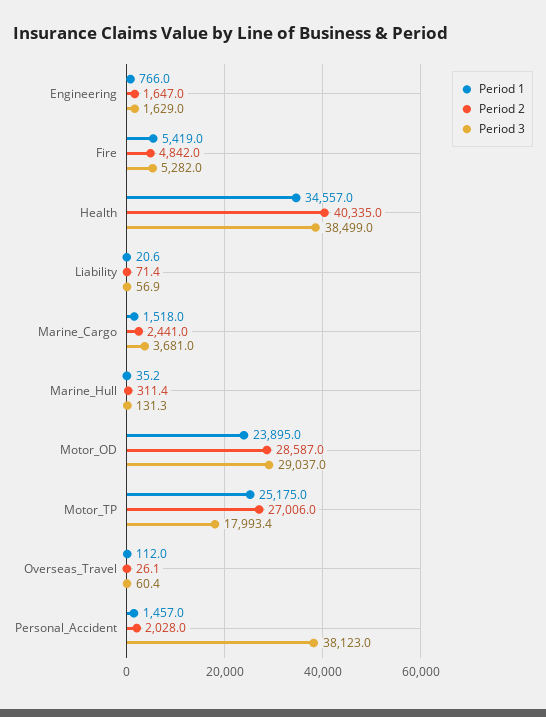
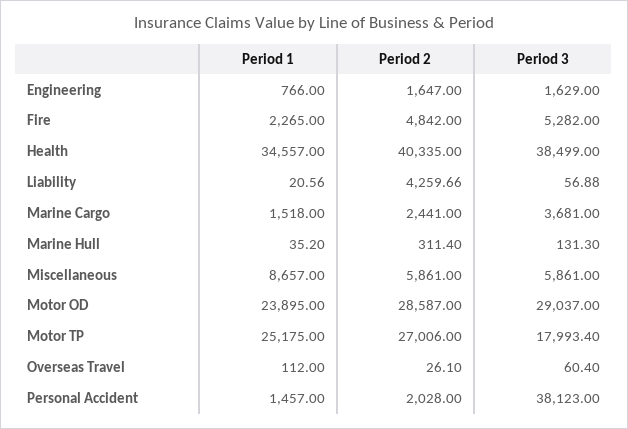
  {
    "Period 1": {
      "Engineering": 766,
-     "Fire": 5419,
+     "Fire": 2265,
      "Health": 34557,
      "Liability": 20.56,
      "Marine_Cargo": 1518,
      "Marine_Hull": 35.2,
      "Motor_OD": 23895,
      "Motor_TP": 25175,
      "Overseas_Travel": 112,
-     "Personal_Accident": 1457
+     "Personal_Accident": 1457,
+     "Miscellaneous": 8657
    },
    "Period 2": {
      "Engineering": 1647,
      "Fire": 4842,
      "Health": 40335,
-     "Liability": 71.4,
+     "Liability": 4259.66,
      "Marine_Cargo": 2441,
      "Marine_Hull": 311.4,
      "Motor_OD": 28587,
      "Motor_TP": 27006,
      "Overseas_Travel": 26.1,
-     "Personal_Accident": 2028
+     "Personal_Accident": 2028,
+     "Miscellaneous": 5861
    },
    "Period 3": {
      "Engineering": 1629,
      "Fire": 5282,
      "Health": 38499,
      "Liability": 56.88,
      "Marine_Cargo": 3681,
      "Marine_Hull": 131.3,
      "Motor_OD": 29037,
      "Motor_TP": 17993.4,
      "Overseas_Travel": 60.4,
-     "Personal_Accident": 38123
+     "Personal_Accident": 38123,
+     "Miscellaneous": 5861
    }
  }

